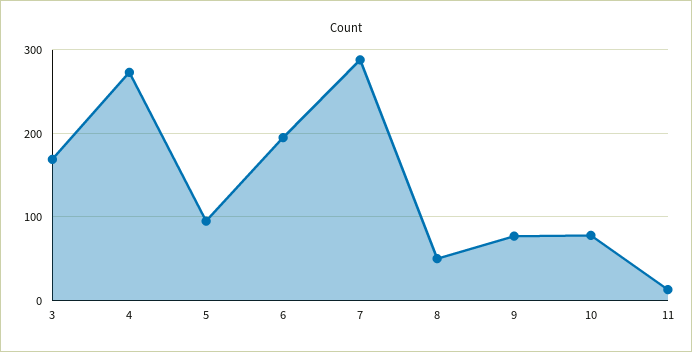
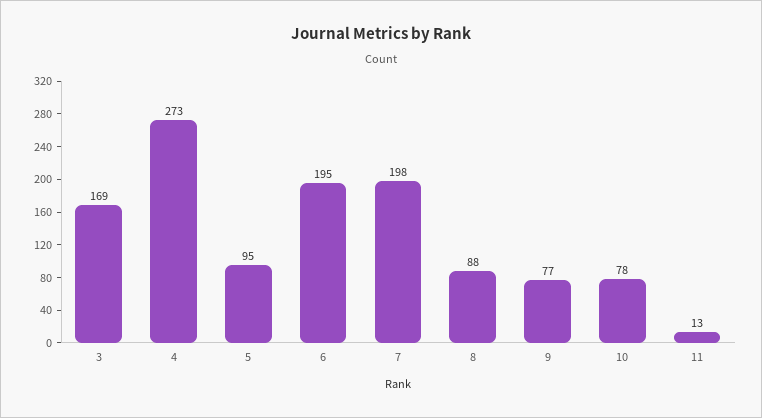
  {
    "3": 169,
    "4": 273,
    "5": 95,
    "6": 195,
-   "7": 290,
+   "7": 198,
-   "8": 50,
+   "8": 88,
    "9": 77,
    "10": 78,
    "11": 13
  }

